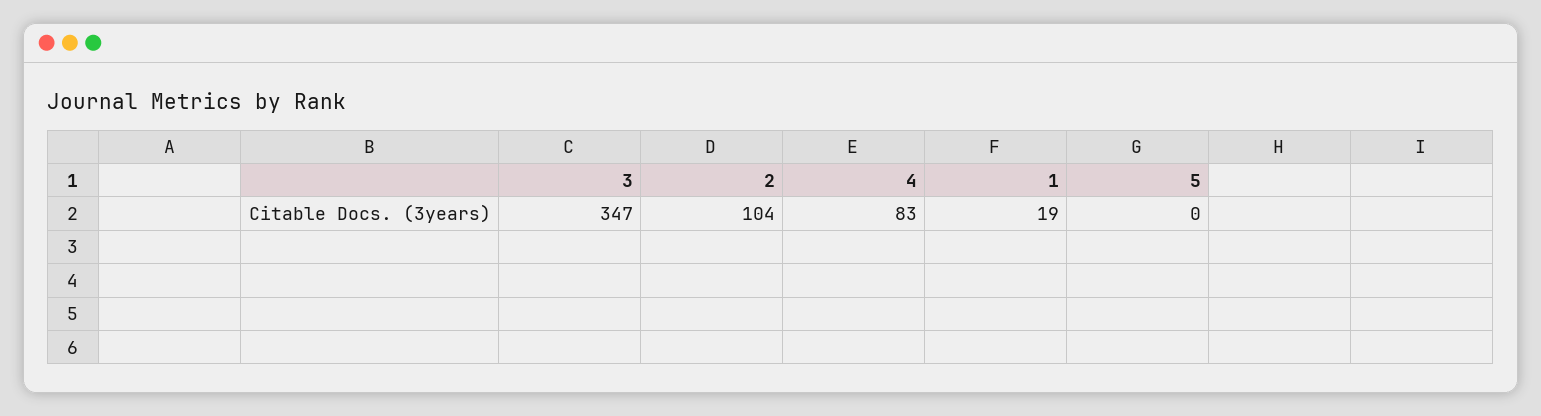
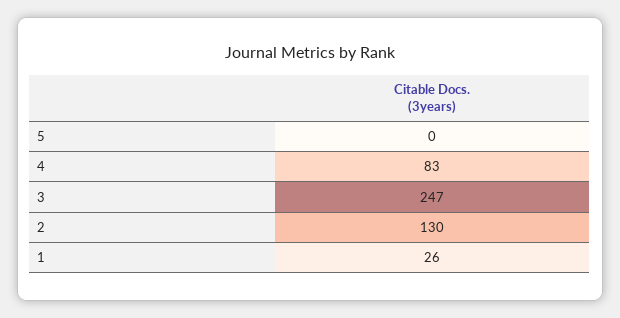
  {
-   "3": 347,
+   "3": 247,
-   "2": 104,
+   "2": 130,
    "4": 83,
-   "1": 19,
+   "1": 26,
    "5": 0
  }

